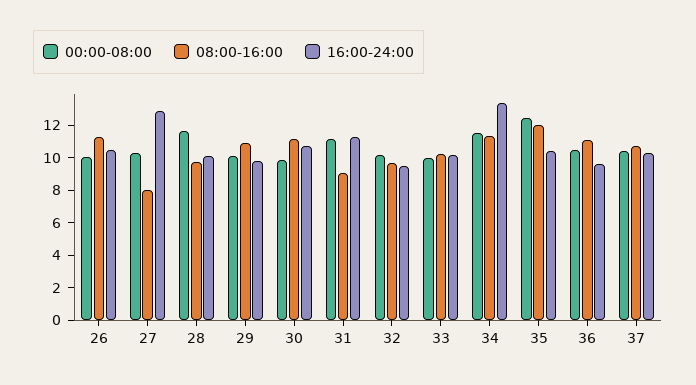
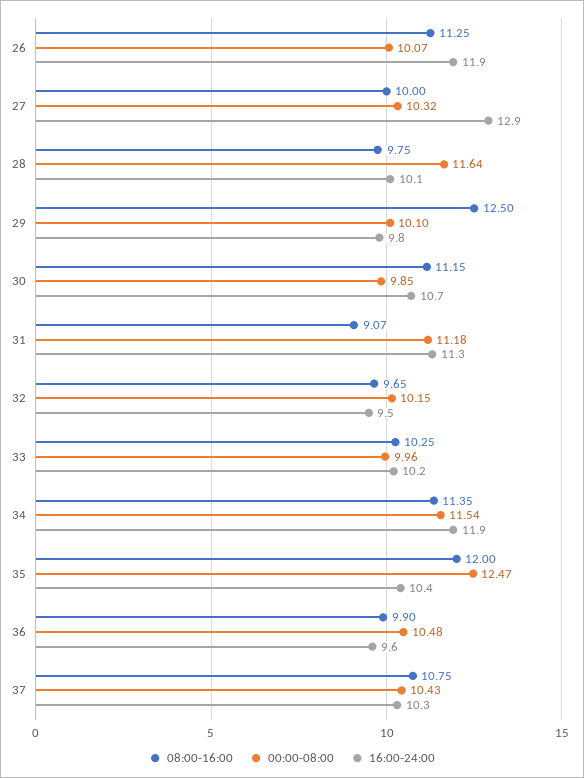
  {
    "00:00-08:00": {
      "26": 10.07,
      "27": 10.32,
      "28": 11.64,
      "29": 10.1,
      "30": 9.85,
      "31": 11.18,
      "32": 10.15,
      "33": 9.96,
      "34": 11.54,
      "35": 12.47,
      "36": 10.48,
      "37": 10.43
    },
    "08:00-16:00": {
      "26": 11.25,
-     "27": 8,
+     "27": 10,
      "28": 9.75,
-     "29": 11,
+     "29": 12.5,
      "30": 11.15,
      "31": 9.07,
      "32": 9.65,
      "33": 10.25,
      "34": 11.35,
      "35": 12,
-     "36": 11,
+     "36": 9.9,
      "37": 10.75
    },
    "16:00-24:00": {
-     "26": 10.5,
+     "26": 11.9,
      "27": 12.9,
      "28": 10.1,
      "29": 9.8,
      "30": 10.7,
      "31": 11.3,
      "32": 9.5,
      "33": 10.2,
-     "34": 13.5,
+     "34": 11.9,
      "35": 10.4,
      "36": 9.6,
      "37": 10.3
    }
  }

